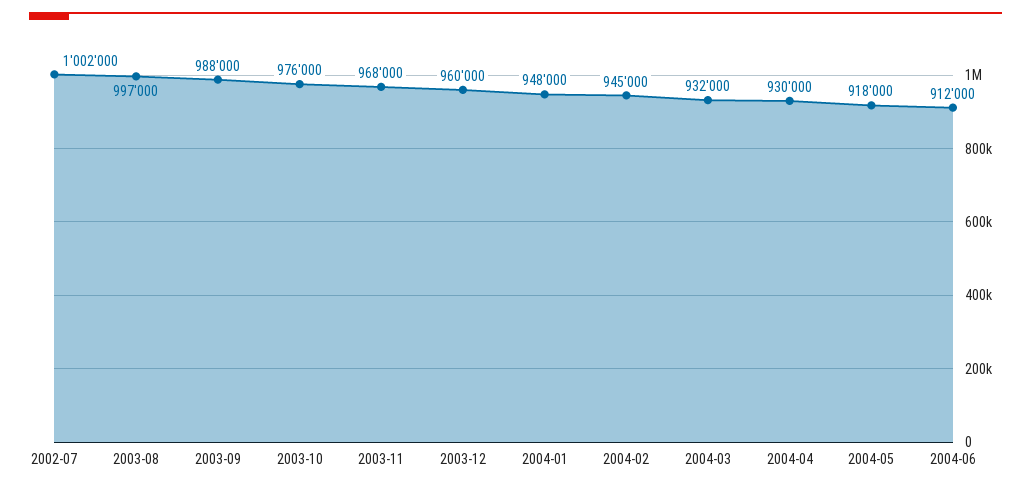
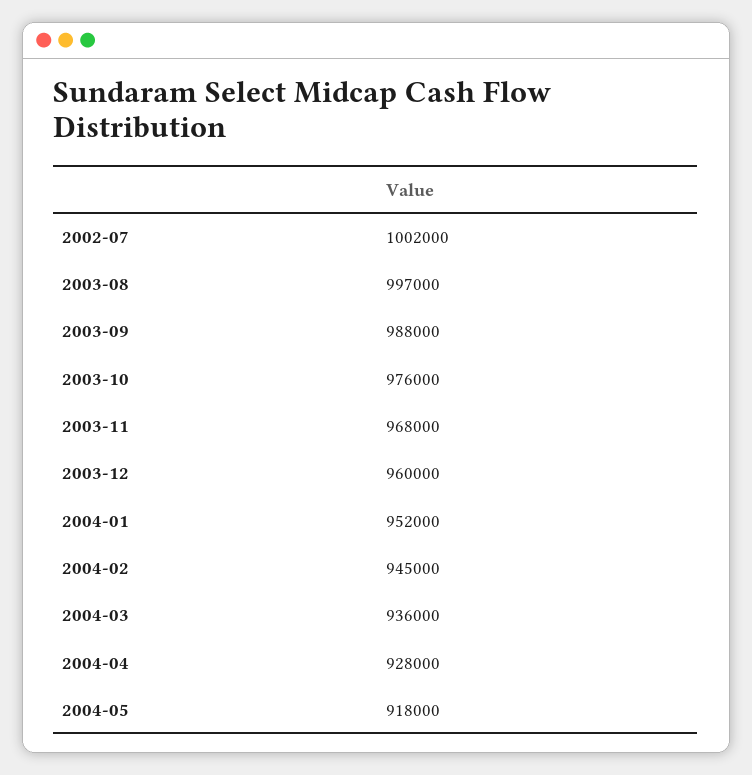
  {
    "2002-07": 1002000,
    "2003-08": 997000,
    "2003-09": 988000,
    "2003-10": 976000,
    "2003-11": 968000,
    "2003-12": 960000,
-   "2004-01": 948000,
+   "2004-01": 952000,
    "2004-02": 945000,
-   "2004-03": 932000,
+   "2004-03": 936000,
-   "2004-04": 930000,
+   "2004-04": 928000,
-   "2004-05": 918000,
+   "2004-05": 918000
-   "2004-06": 912000
  }

